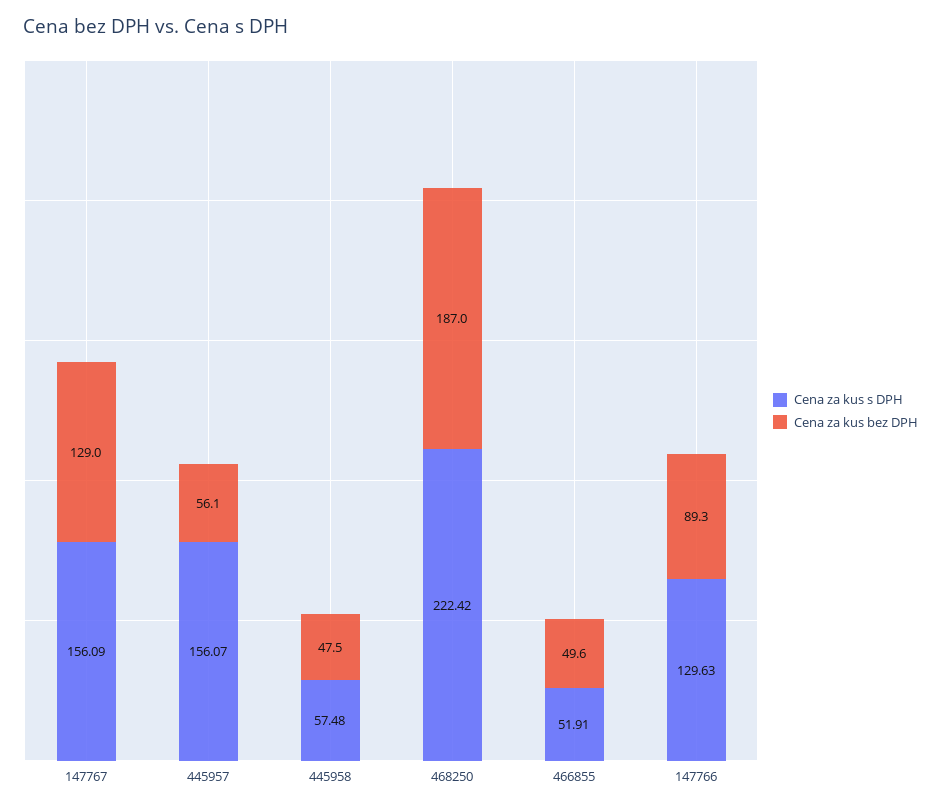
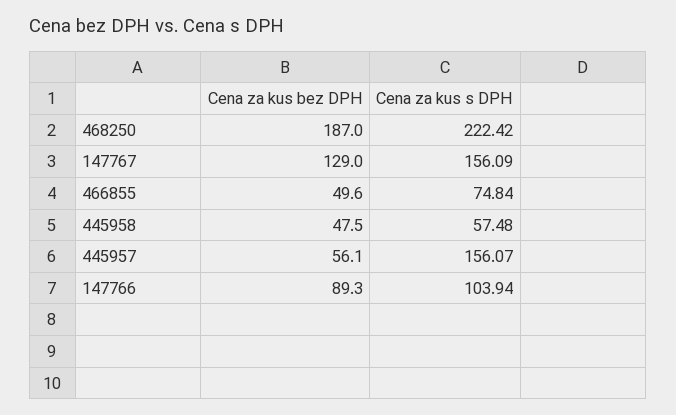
  {
    "Cena za kus s DPH": {
      "147767": 156.09,
      "445957": 156.07,
      "445958": 57.48,
      "468250": 222.42,
-     "466855": 51.91,
+     "466855": 74.84,
-     "147766": 129.63
+     "147766": 103.94
    },
    "Cena za kus bez DPH": {
      "147767": 129,
      "445957": 56.1,
      "445958": 47.5,
      "468250": 187,
      "466855": 49.6,
      "147766": 89.3
    }
  }

